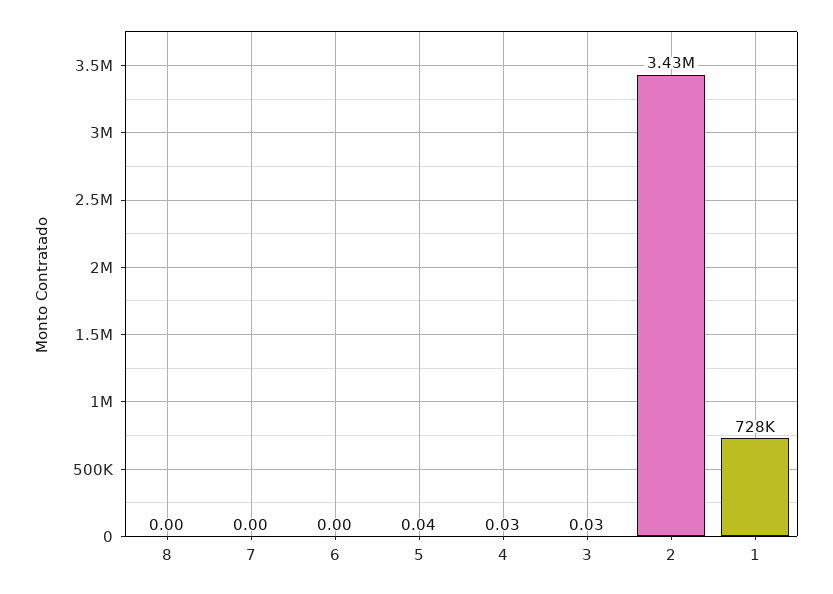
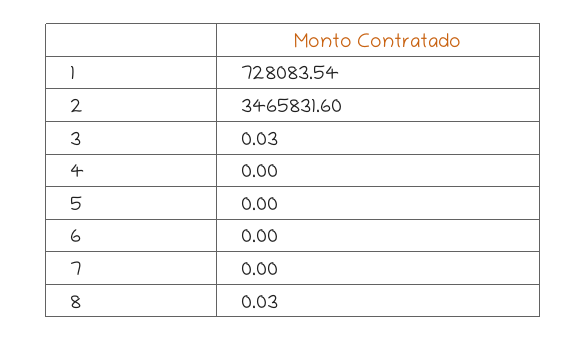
  {
-   "8": 0,
+   "8": 0.03,
    "7": 0,
    "6": 0,
-   "5": 0.04,
+   "5": 0,
-   "4": 0.03,
+   "4": 0,
    "3": 0.03,
-   "2": 3430000,
+   "2": 3465831.6,
    "1": 728083.54
  }

